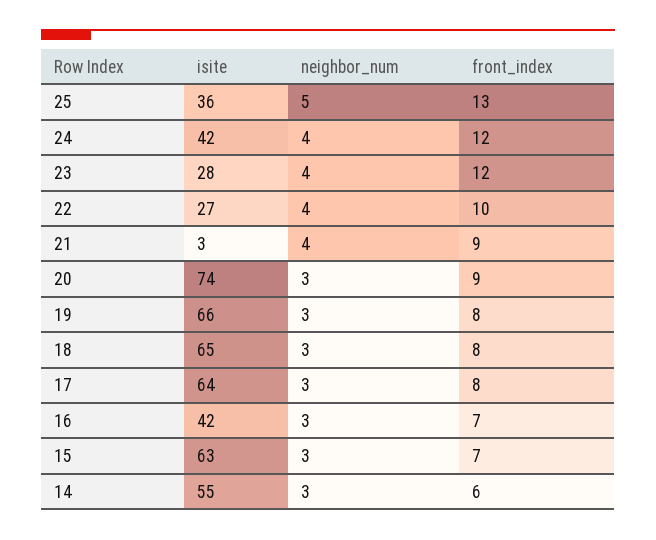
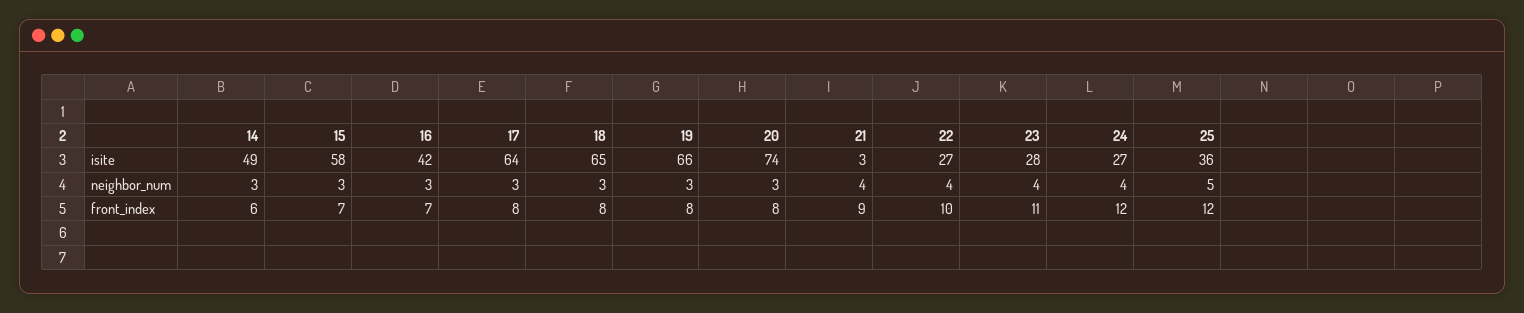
  {
    "isite": {
      "25": 36,
-     "24": 42,
+     "24": 27,
      "23": 28,
      "22": 27,
      "21": 3,
      "20": 74,
      "19": 66,
      "18": 65,
      "17": 64,
      "16": 42,
-     "15": 63,
+     "15": 58,
-     "14": 55
+     "14": 49
    },
    "neighbor_num": {
      "25": 5,
      "24": 4,
      "23": 4,
      "22": 4,
      "21": 4,
      "20": 3,
      "19": 3,
      "18": 3,
      "17": 3,
      "16": 3,
      "15": 3,
      "14": 3
    },
    "front_index": {
-     "25": 13,
+     "25": 12,
      "24": 12,
-     "23": 12,
+     "23": 11,
      "22": 10,
      "21": 9,
-     "20": 9,
+     "20": 8,
      "19": 8,
      "18": 8,
      "17": 8,
      "16": 7,
      "15": 7,
      "14": 6
    }
  }

